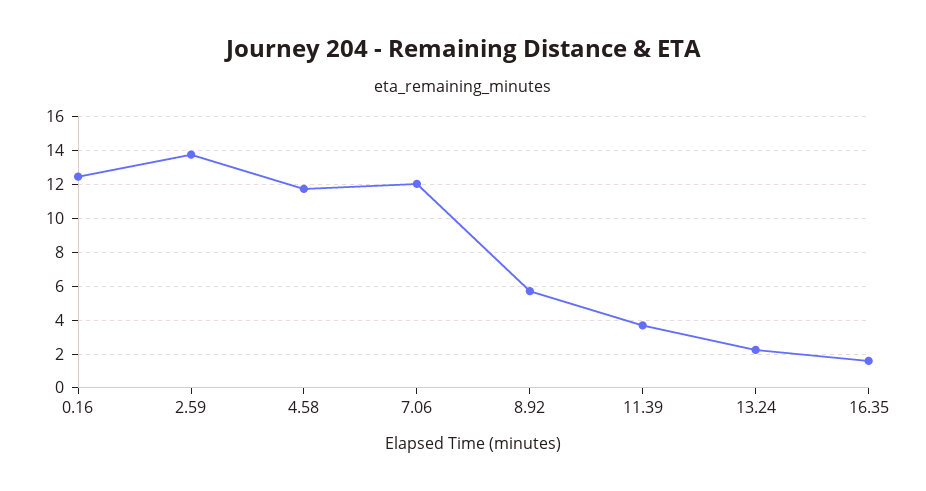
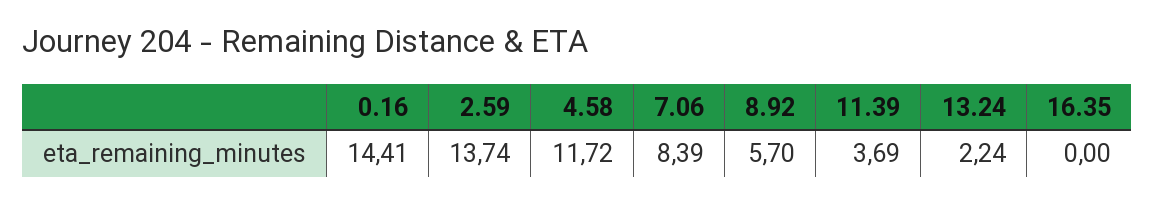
  {
-   "0.16": 12.5,
+   "0.16": 14.41,
    "2.59": 13.74,
    "4.58": 11.72,
-   "7.06": 12,
+   "7.06": 8.39,
    "8.92": 5.7,
    "11.39": 3.69,
    "13.24": 2.24,
-   "16.35": 1.5
+   "16.35": 0
  }

